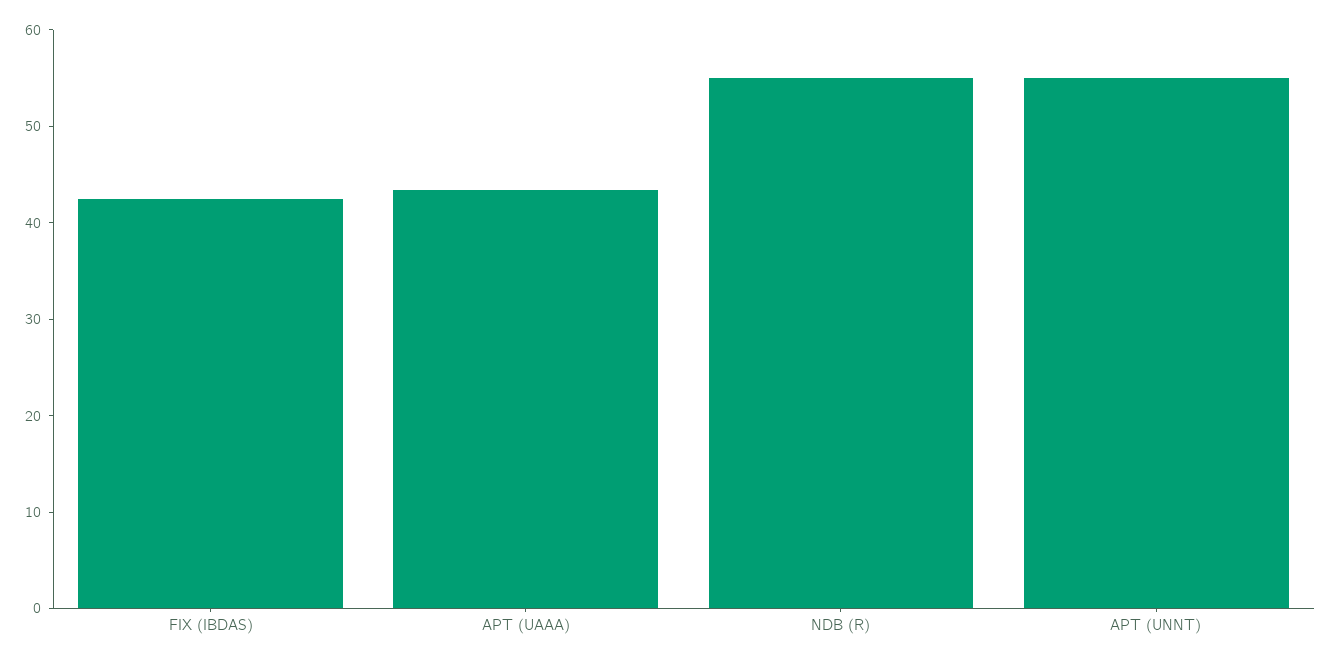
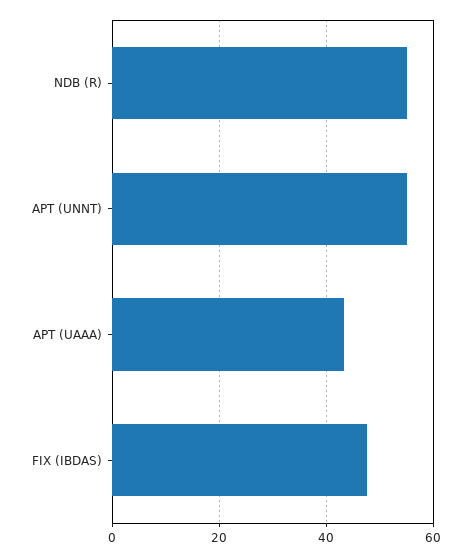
  {
-   "FIX (IBDAS)": 42,
+   "FIX (IBDAS)": 48,
    "APT (UAAA)": 44,
    "NDB (R)": 56,
    "APT (UNNT)": 56
  }

